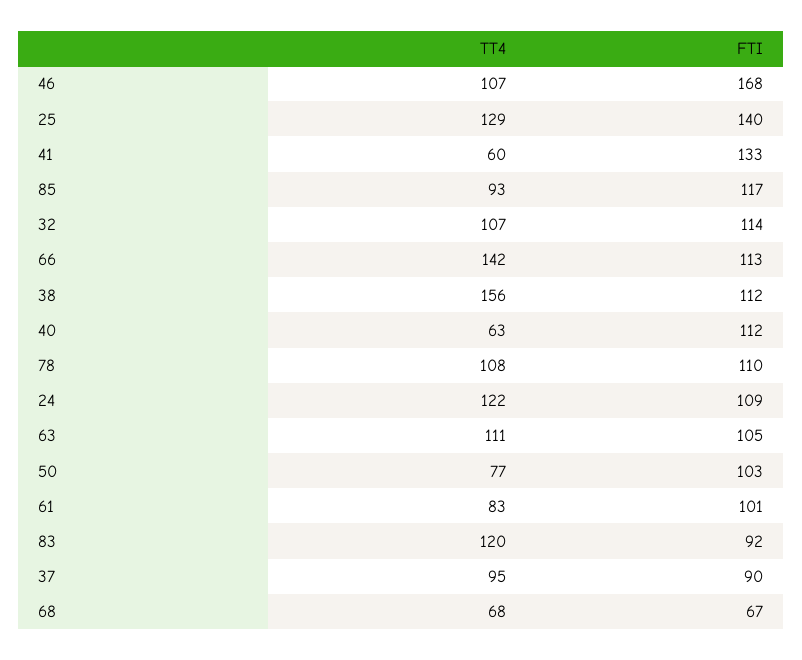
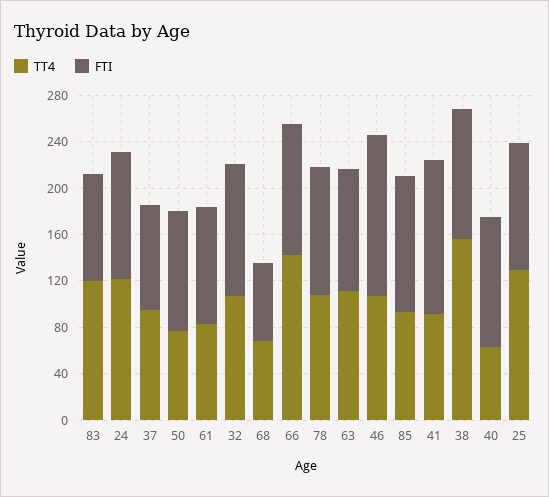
  {
    "TT4": {
      "46": 107,
      "25": 129,
-     "41": 60,
+     "41": 90,
      "85": 93,
      "32": 107,
      "66": 142,
      "38": 156,
      "40": 63,
      "78": 108,
      "24": 122,
      "63": 111,
      "50": 77,
      "61": 83,
      "83": 120,
      "37": 95,
      "68": 68
    },
    "FTI": {
-     "46": 168,
+     "46": 140,
-     "25": 140,
+     "25": 110,
      "41": 133,
      "85": 117,
      "32": 114,
      "66": 113,
      "38": 112,
      "40": 112,
      "78": 110,
      "24": 109,
      "63": 105,
      "50": 103,
      "61": 101,
      "83": 92,
      "37": 90,
      "68": 67
    }
  }

